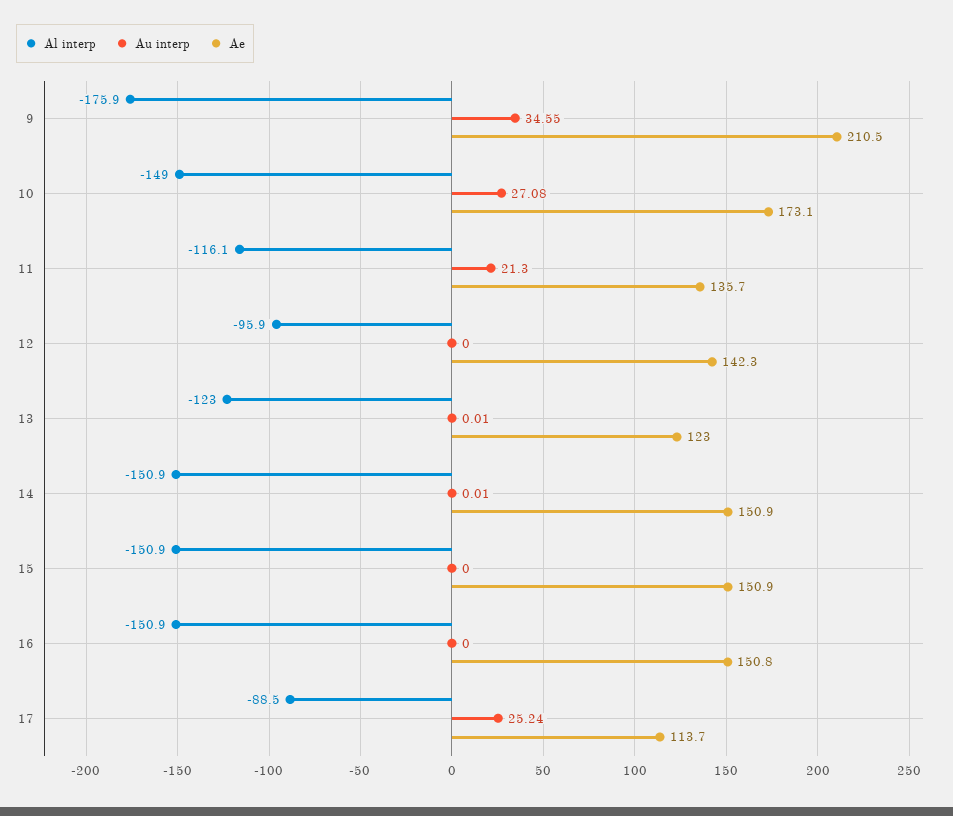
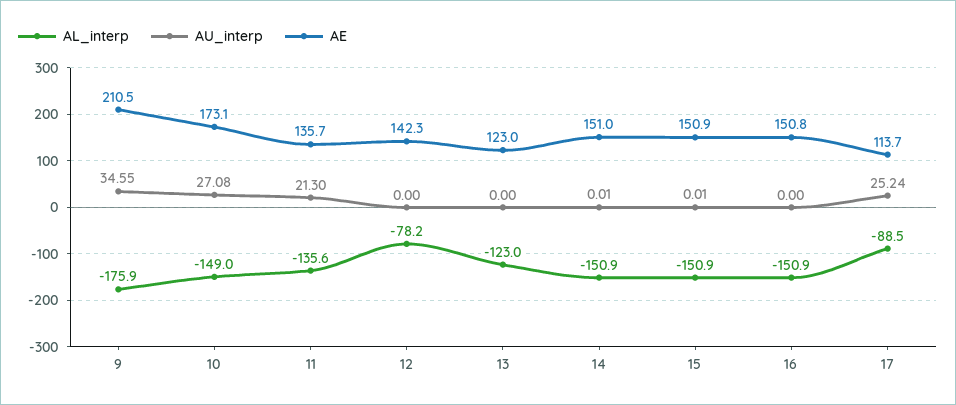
  {
    "Al interp": {
      "9": -175.9,
      "10": -149,
-     "11": -116.1,
+     "11": -135.6,
-     "12": -95.9,
+     "12": -78.2,
      "13": -123,
      "14": -150.9,
      "15": -150.9,
      "16": -150.9,
      "17": -88.5
    },
    "Au interp": {
      "9": 34.55,
      "10": 27.08,
      "11": 21.3,
      "12": 0,
-     "13": 0.01,
+     "13": 0,
      "14": 0.01,
-     "15": 0,
+     "15": 0.01,
      "16": 0,
      "17": 25.24
    },
    "Ae": {
      "9": 210.5,
      "10": 173.1,
      "11": 135.7,
      "12": 142.3,
      "13": 123,
-     "14": 150.9,
+     "14": 151,
      "15": 150.9,
      "16": 150.8,
      "17": 113.7
    }
  }

